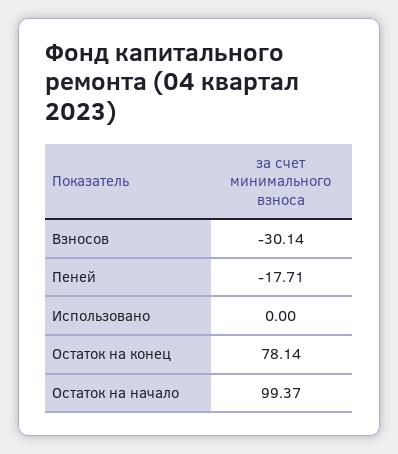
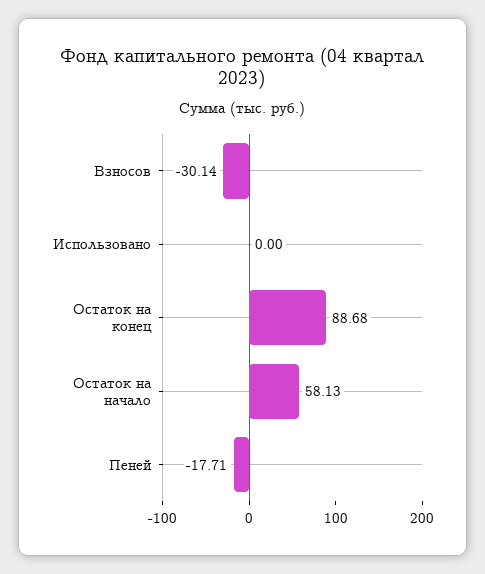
  {
    "Взносов": -30.14,
    "Пеней": -17.71,
    "Использовано": 0,
-   "Остаток на конец": 78.14,
+   "Остаток на конец": 88.68,
-   "Остаток на начало": 99.37
+   "Остаток на начало": 58.13
  }

